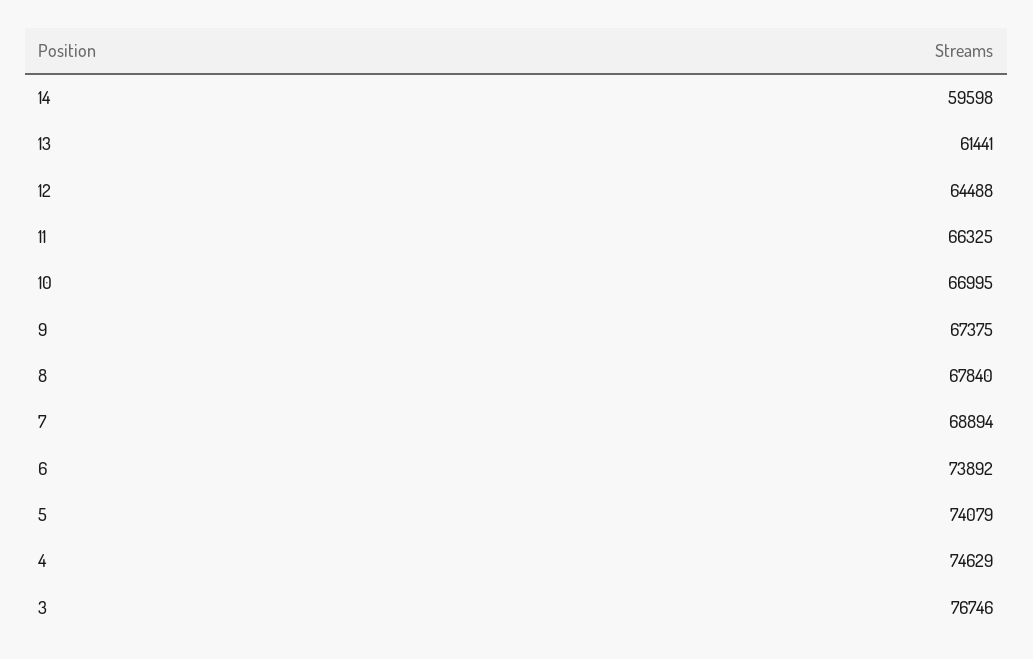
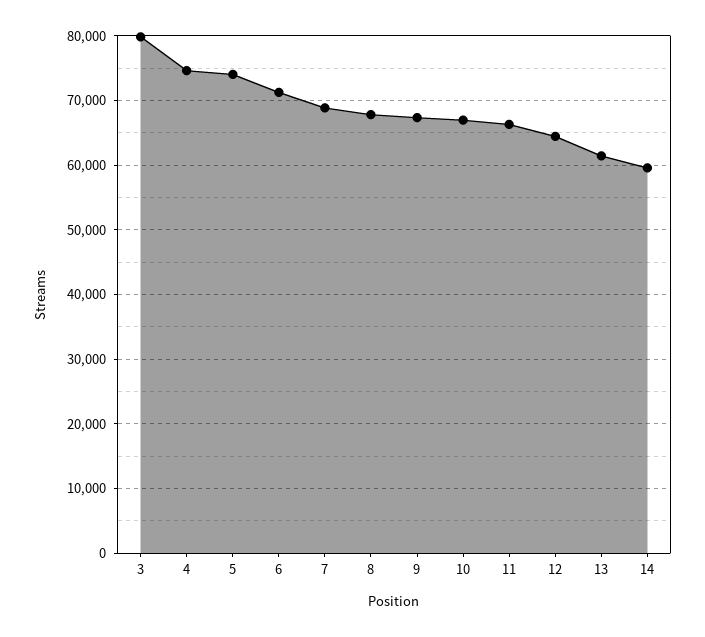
  {
    "14": 59598,
    "13": 61441,
    "12": 64488,
    "11": 66325,
    "10": 66995,
    "9": 67375,
    "8": 67840,
    "7": 68894,
-   "6": 73892,
+   "6": 71000,
    "5": 74079,
    "4": 74629,
-   "3": 76746
+   "3": 80000
  }

